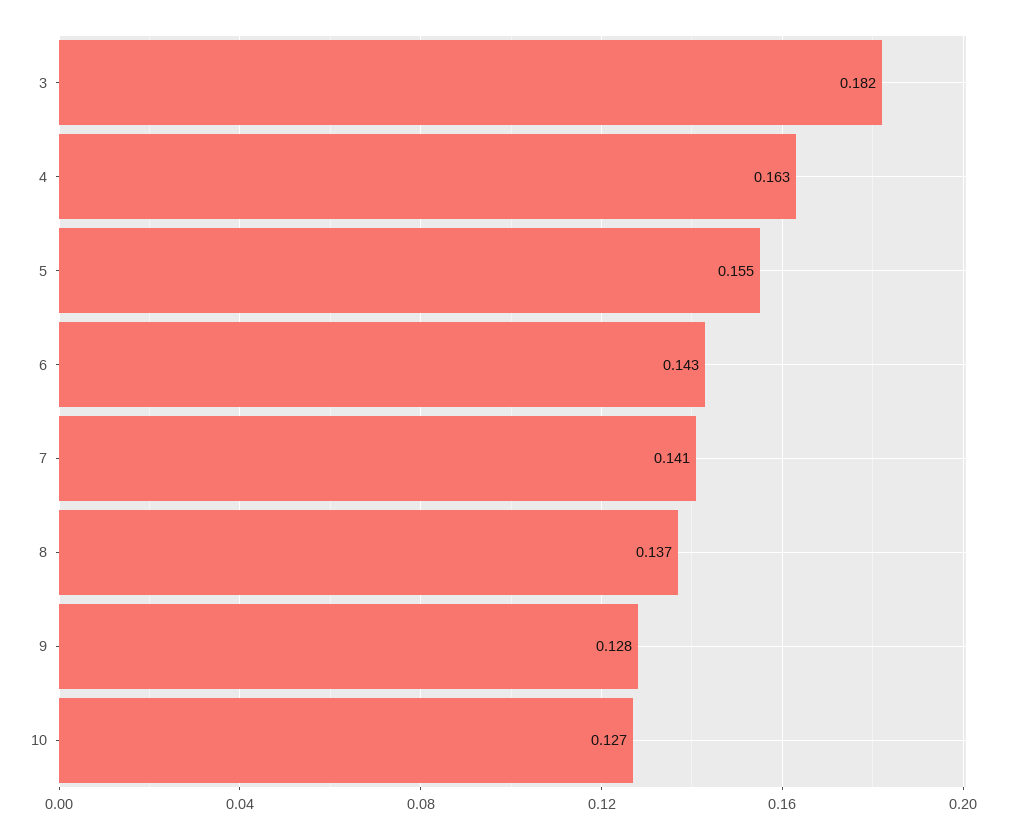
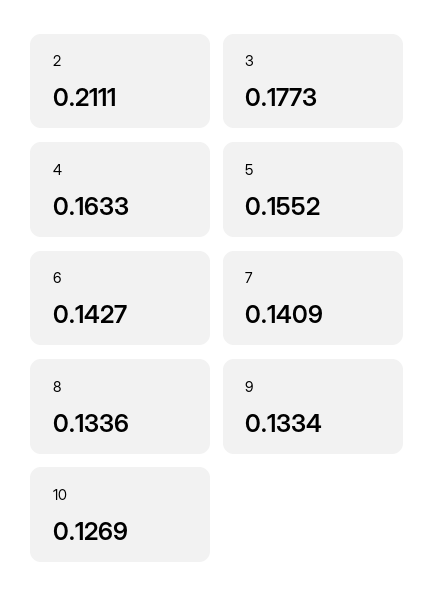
  {
-   "3": 0.182,
+   "3": 0.1773,
    "4": 0.1633,
    "5": 0.1552,
    "6": 0.1427,
    "7": 0.1409,
-   "8": 0.137,
+   "8": 0.1336,
-   "9": 0.128,
+   "9": 0.1334,
-   "10": 0.1269
+   "10": 0.1269,
+   "2": 0.2111
  }

